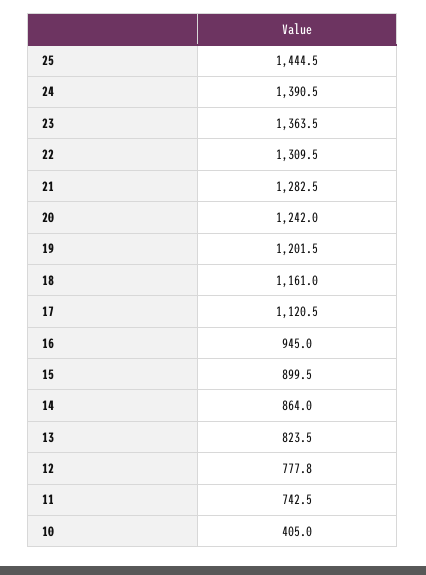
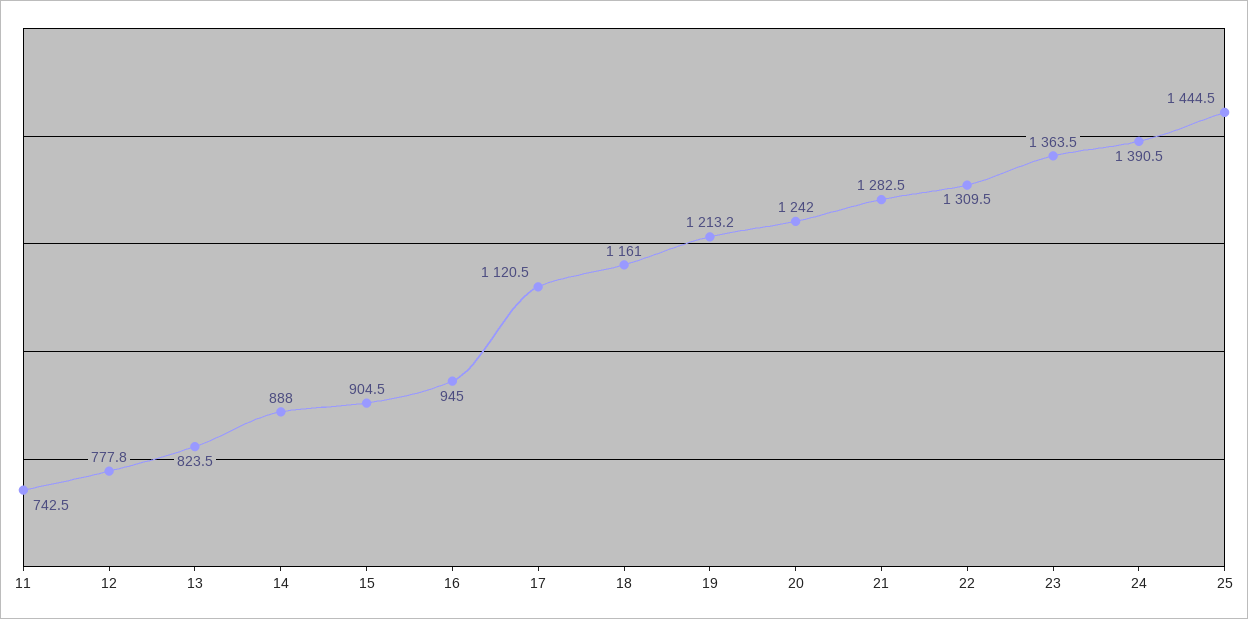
  {
    "25": 1444.5,
    "24": 1390.5,
    "23": 1363.5,
    "22": 1309.5,
    "21": 1282.5,
    "20": 1242,
-   "19": 1201.5,
+   "19": 1213.2,
    "18": 1161,
    "17": 1120.5,
    "16": 945,
-   "15": 899.5,
+   "15": 904.5,
-   "14": 864,
+   "14": 888,
    "13": 823.5,
    "12": 777.8,
-   "11": 742.5,
+   "11": 742.5
-   "10": 405
  }

